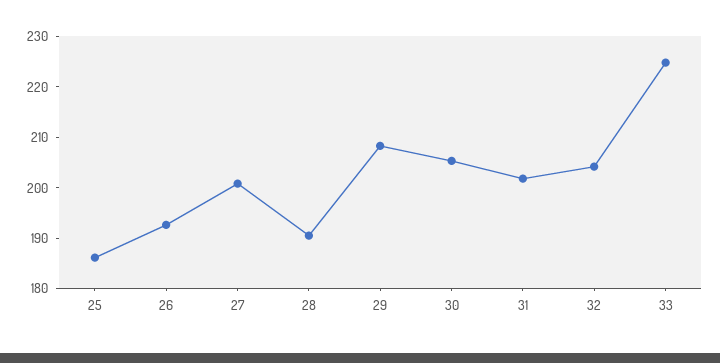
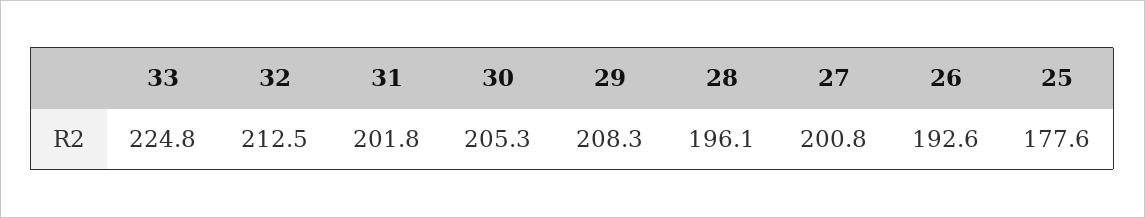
  {
-   "25": 186,
+   "25": 177.6,
    "26": 192.6,
    "27": 200.8,
-   "28": 190,
+   "28": 196.1,
    "29": 208.3,
    "30": 205.3,
    "31": 201.8,
-   "32": 204,
+   "32": 212.5,
    "33": 224.8
  }

